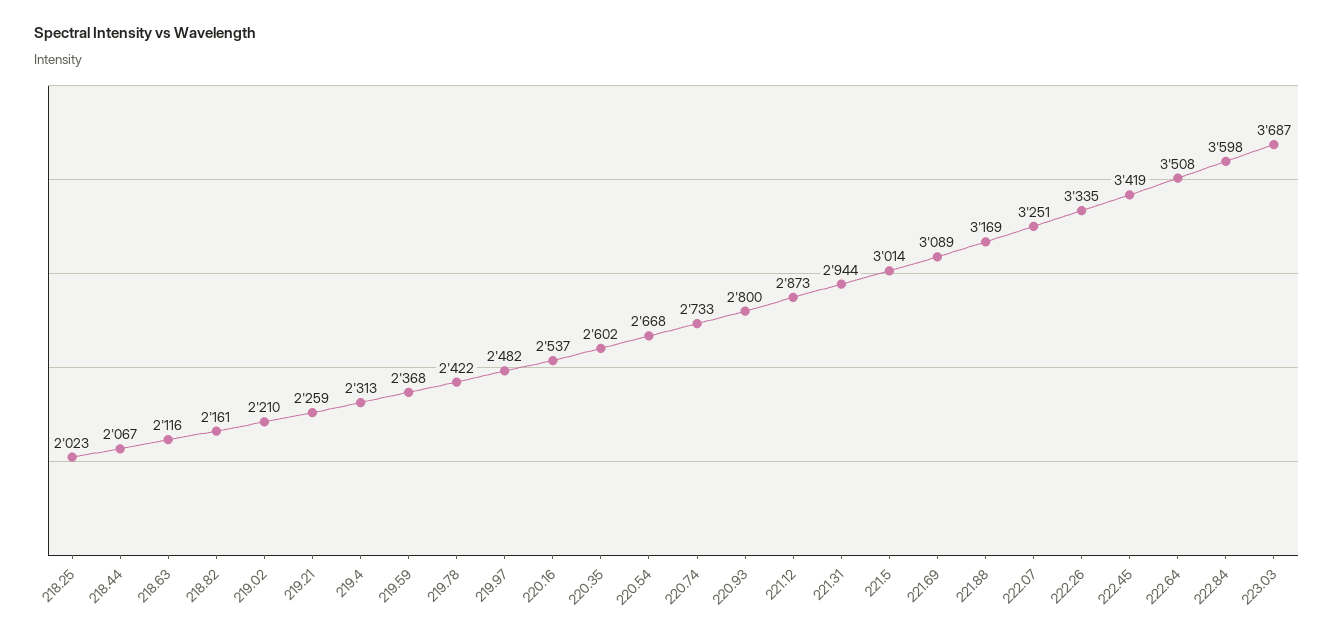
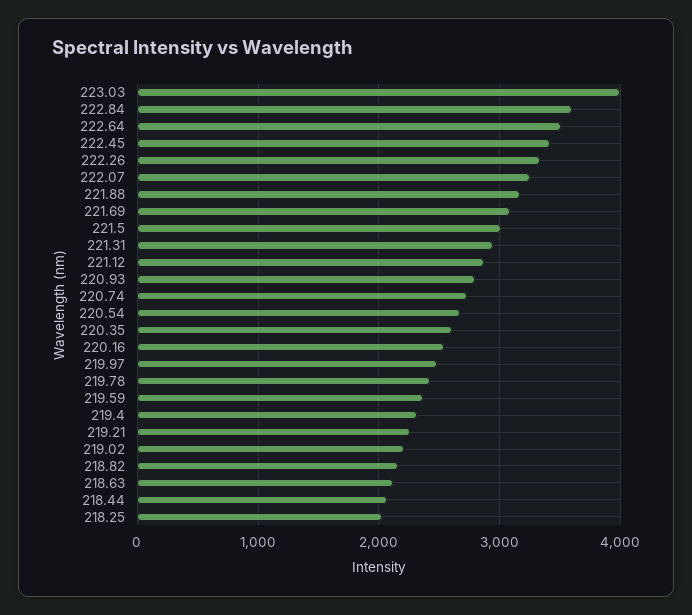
  {
    "218.25": 2023,
    "218.44": 2067,
    "218.63": 2116,
    "218.82": 2161,
    "219.02": 2210,
    "219.21": 2259,
    "219.4": 2313,
    "219.59": 2368,
    "219.78": 2422,
    "219.97": 2482,
    "220.16": 2537,
    "220.35": 2602,
    "220.54": 2668,
    "220.74": 2733,
    "220.93": 2800,
    "221.12": 2873,
    "221.31": 2944,
    "221.5": 3014,
    "221.69": 3089,
    "221.88": 3169,
    "222.07": 3251,
    "222.26": 3335,
    "222.45": 3419,
    "222.64": 3508,
    "222.84": 3598,
-   "223.03": 3687
+   "223.03": 4000
  }

